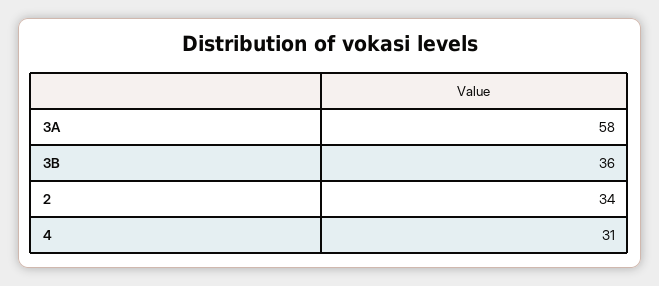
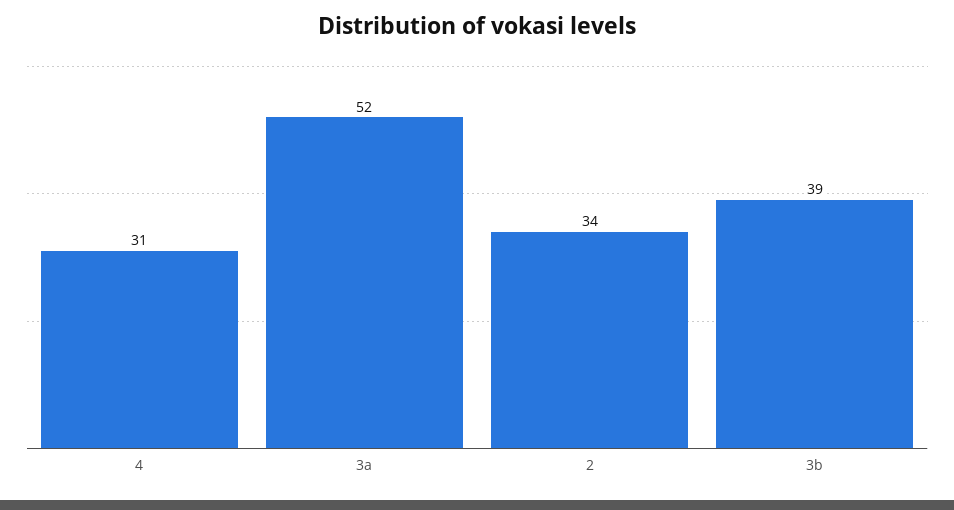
  {
-   "3A": 58,
+   "3A": 52,
-   "3B": 36,
+   "3B": 39,
    "2": 34,
    "4": 31
  }

